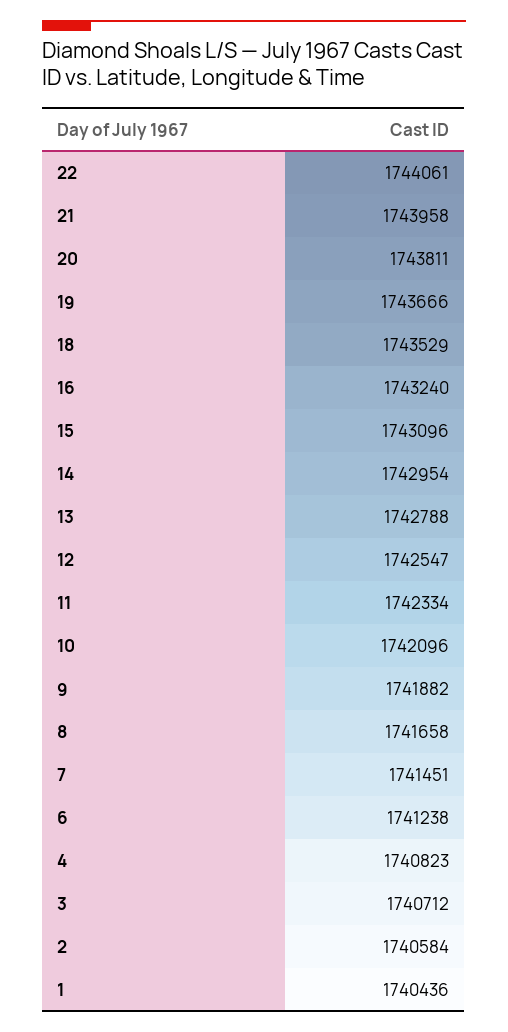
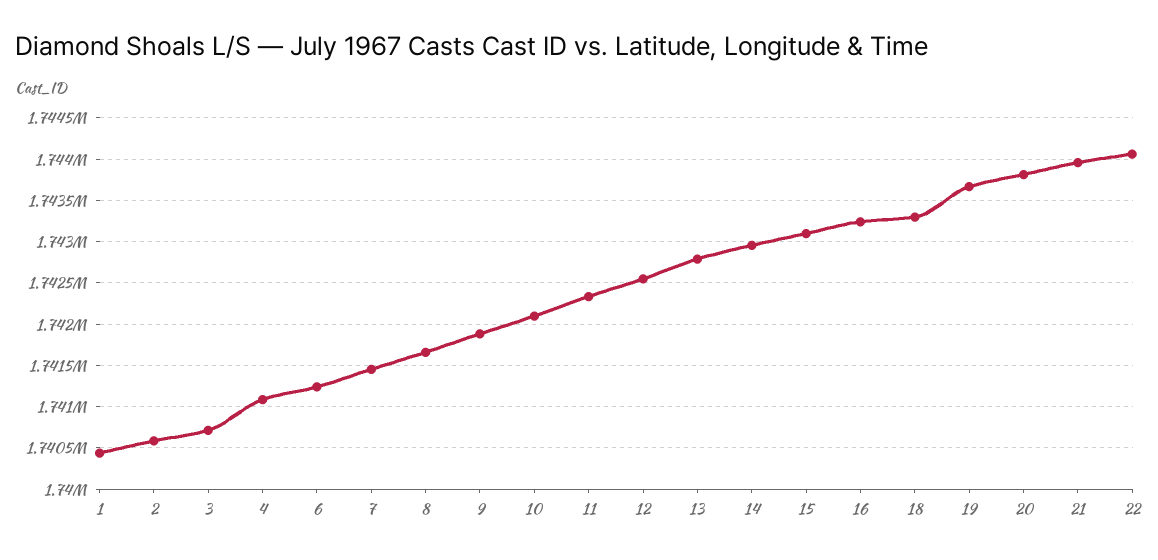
  {
    "22": 1744061,
    "21": 1743958,
    "20": 1743811,
    "19": 1743666,
-   "18": 1743529,
+   "18": 1743300,
    "16": 1743240,
    "15": 1743096,
    "14": 1742954,
    "13": 1742788,
    "12": 1742547,
    "11": 1742334,
    "10": 1742096,
    "9": 1741882,
    "8": 1741658,
    "7": 1741451,
    "6": 1741238,
-   "4": 1740823,
+   "4": 1741100,
    "3": 1740712,
    "2": 1740584,
    "1": 1740436
  }

